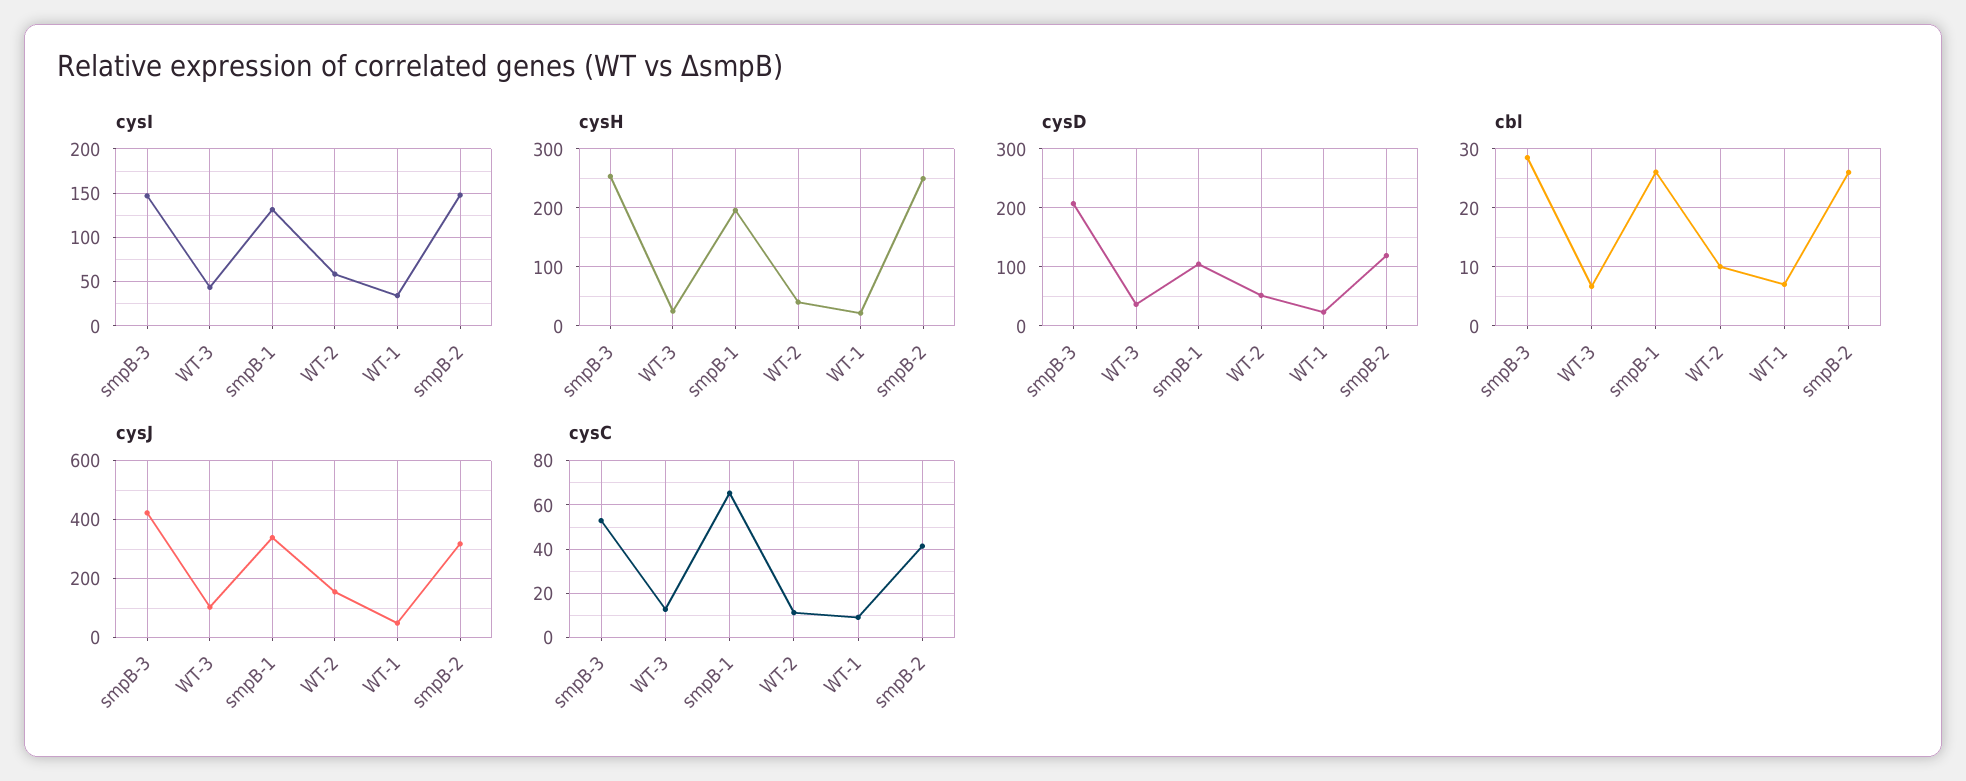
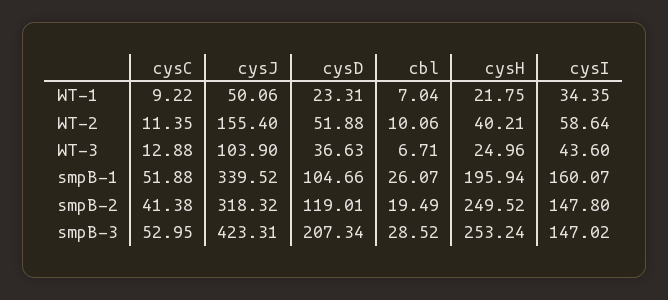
  {
    "cysI": {
      "smpB-3": 147.02,
      "WT-3": 43.6,
-     "smpB-1": 130,
+     "smpB-1": 160.07,
      "WT-2": 58.64,
      "WT-1": 34.35,
      "smpB-2": 147.8
    },
    "cysH": {
      "smpB-3": 253.24,
      "WT-3": 24.96,
      "smpB-1": 195.94,
      "WT-2": 40.21,
      "WT-1": 21.75,
      "smpB-2": 249.52
    },
    "cysD": {
      "smpB-3": 207.34,
      "WT-3": 36.63,
      "smpB-1": 104.66,
      "WT-2": 51.88,
      "WT-1": 23.31,
      "smpB-2": 119.01
    },
    "cbl": {
      "smpB-3": 28.52,
      "WT-3": 6.71,
      "smpB-1": 26.07,
      "WT-2": 10.06,
      "WT-1": 7.04,
-     "smpB-2": 26
+     "smpB-2": 19.49
    },
    "cysJ": {
      "smpB-3": 423.31,
      "WT-3": 103.9,
      "smpB-1": 339.52,
      "WT-2": 155.4,
      "WT-1": 50.06,
      "smpB-2": 318.32
    },
    "cysC": {
      "smpB-3": 52.95,
      "WT-3": 12.88,
-     "smpB-1": 65,
+     "smpB-1": 51.88,
      "WT-2": 11.35,
      "WT-1": 9.22,
      "smpB-2": 41.38
    }
  }

